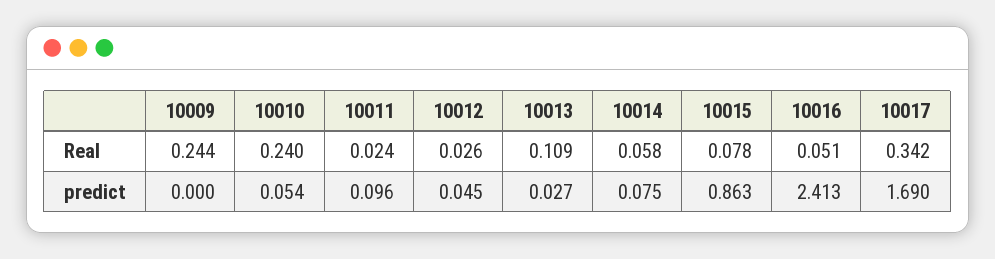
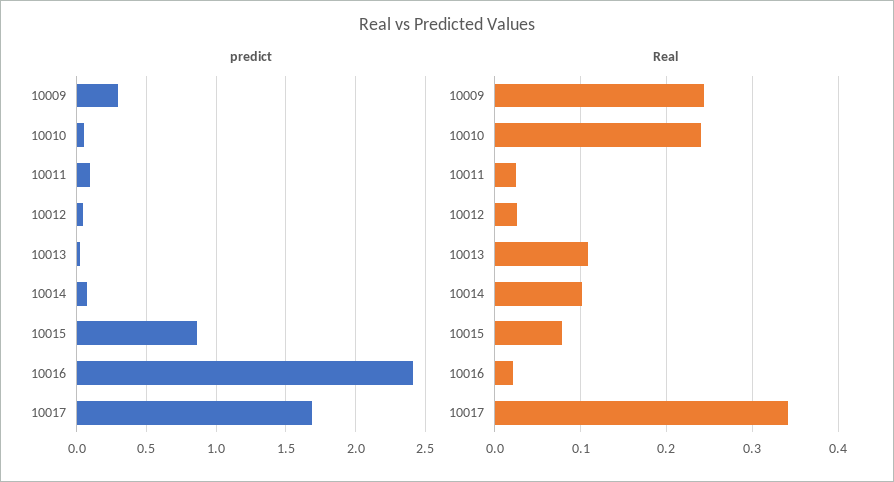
  {
    "Real": {
      "10009": 0.244,
      "10010": 0.24,
      "10011": 0.024,
      "10012": 0.026,
      "10013": 0.109,
-     "10014": 0.058,
+     "10014": 0.1,
      "10015": 0.078,
-     "10016": 0.051,
+     "10016": 0.02,
      "10017": 0.342
    },
    "predict": {
-     "10009": 0,
+     "10009": 0.3,
      "10010": 0.054,
      "10011": 0.096,
      "10012": 0.045,
      "10013": 0.027,
      "10014": 0.075,
      "10015": 0.863,
      "10016": 2.413,
      "10017": 1.69
    }
  }

